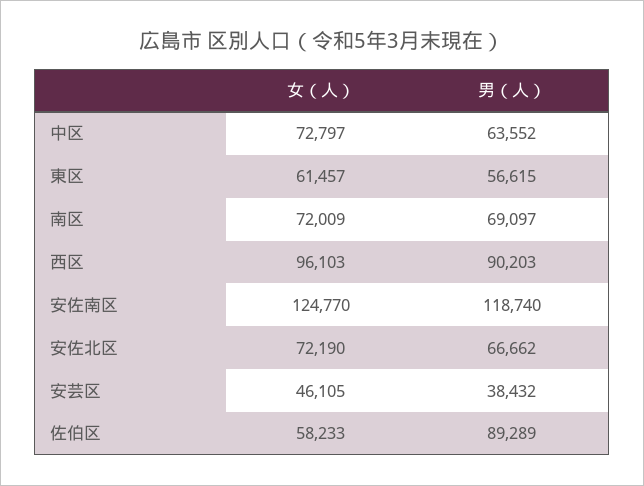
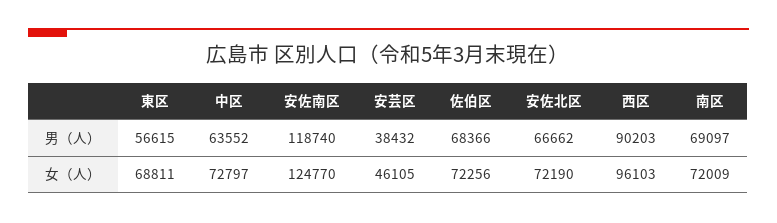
  {
    "女（人）": {
      "中区": 72797,
-     "東区": 61457,
+     "東区": 68811,
      "南区": 72009,
      "西区": 96103,
      "安佐南区": 124770,
      "安佐北区": 72190,
      "安芸区": 46105,
-     "佐伯区": 58233
+     "佐伯区": 72256
    },
    "男（人）": {
      "中区": 63552,
      "東区": 56615,
      "南区": 69097,
      "西区": 90203,
      "安佐南区": 118740,
      "安佐北区": 66662,
      "安芸区": 38432,
-     "佐伯区": 89289
+     "佐伯区": 68366
    }
  }

